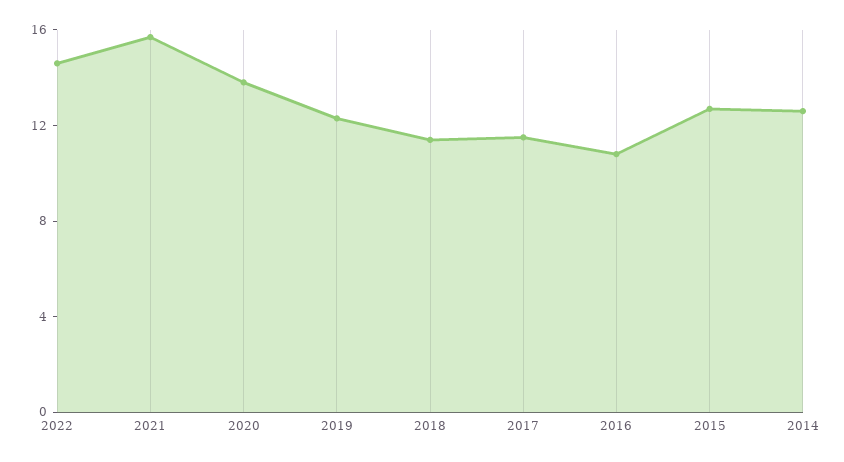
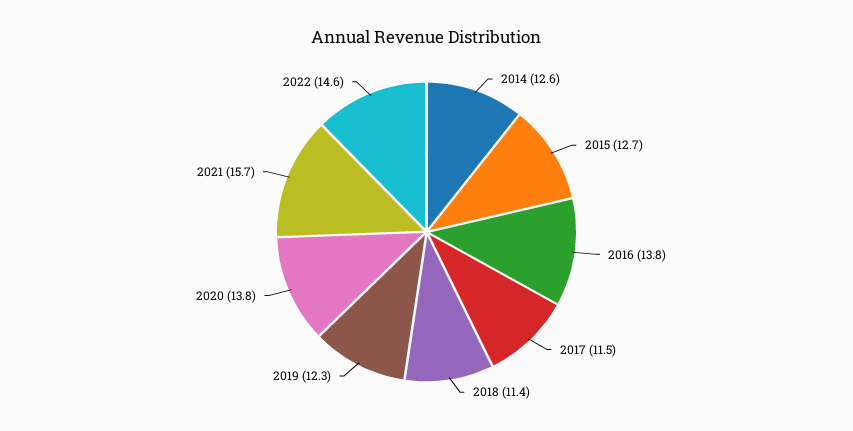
  {
    "2022": 14.6,
    "2021": 15.7,
    "2020": 13.8,
    "2019": 12.3,
    "2018": 11.4,
    "2017": 11.5,
-   "2016": 11,
+   "2016": 13.8,
    "2015": 12.7,
    "2014": 12.6
  }

